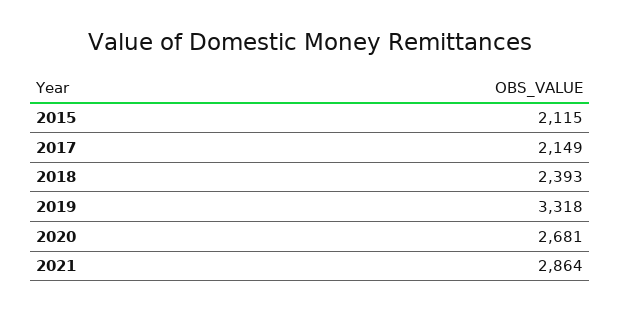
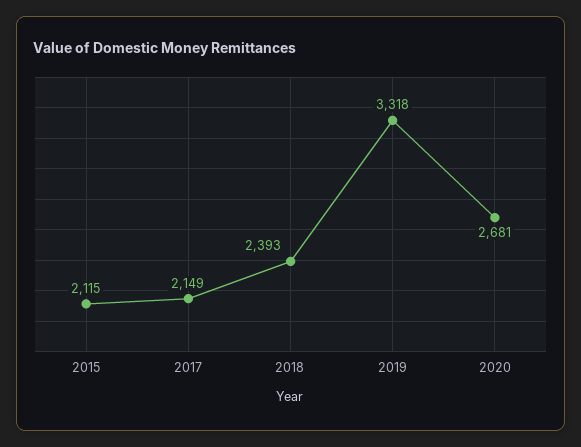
  {
    "2015": 2115,
    "2017": 2149,
    "2018": 2393,
    "2019": 3318,
-   "2020": 2681,
+   "2020": 2681
-   "2021": 2864
  }

